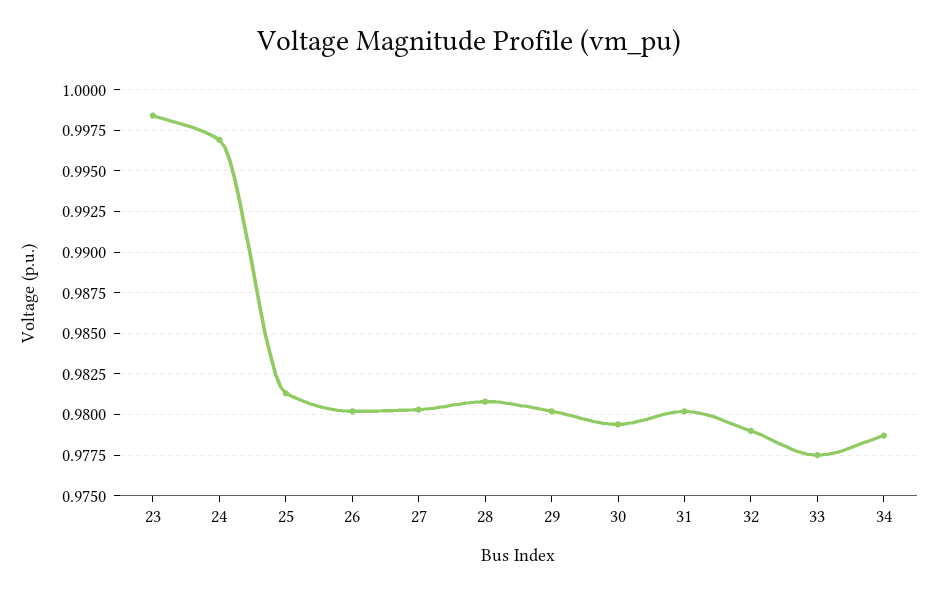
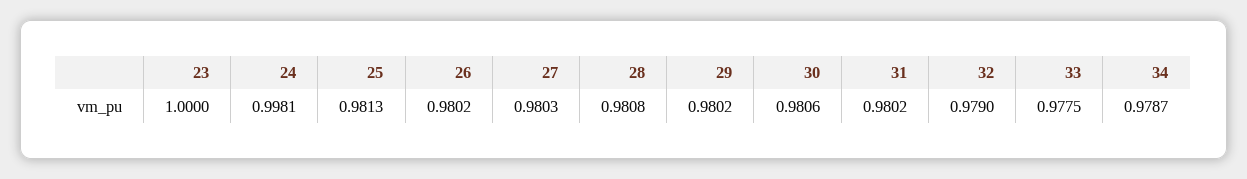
  {
-   "23": 0.9985,
+   "23": 1,
-   "24": 0.997,
+   "24": 0.9981,
    "25": 0.9813,
    "26": 0.9802,
    "27": 0.9803,
    "28": 0.9808,
    "29": 0.9802,
-   "30": 0.9795,
+   "30": 0.9806,
    "31": 0.9802,
    "32": 0.979,
    "33": 0.9775,
    "34": 0.9787
  }

